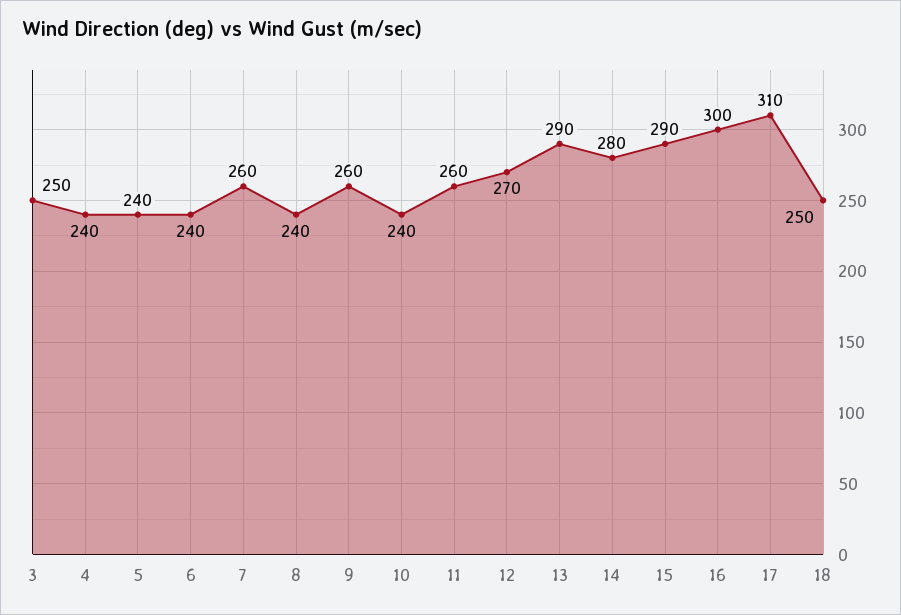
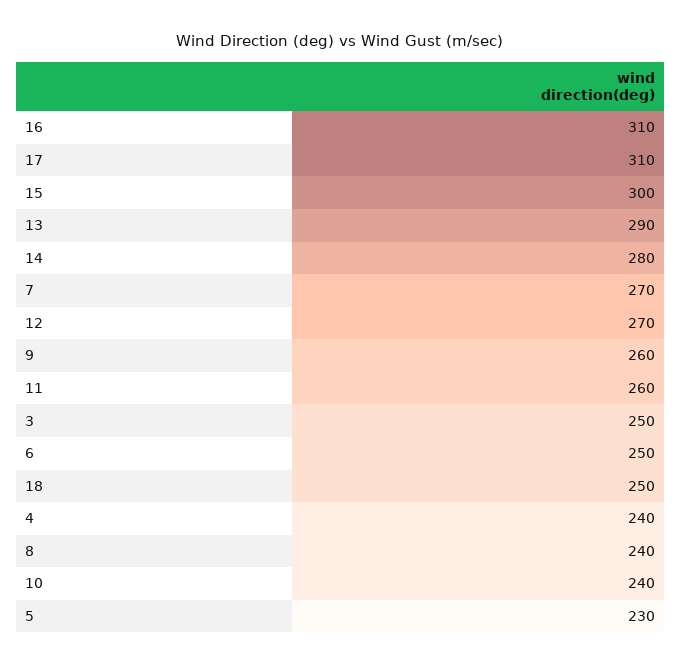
  {
    "3": 250,
    "4": 240,
-   "5": 240,
+   "5": 230,
-   "6": 240,
+   "6": 250,
-   "7": 260,
+   "7": 270,
    "8": 240,
    "9": 260,
    "10": 240,
    "11": 260,
    "12": 270,
    "13": 290,
    "14": 280,
-   "15": 290,
+   "15": 300,
-   "16": 300,
+   "16": 310,
    "17": 310,
    "18": 250
  }

